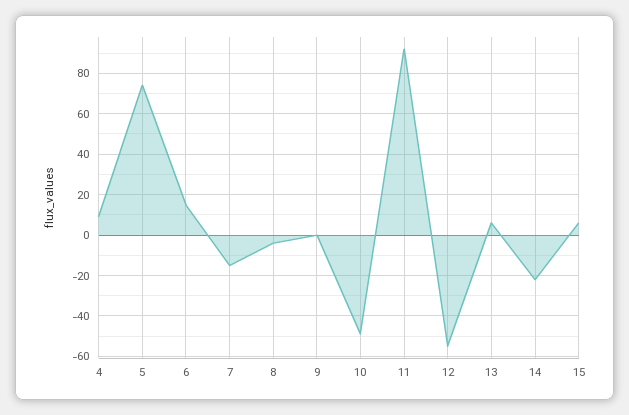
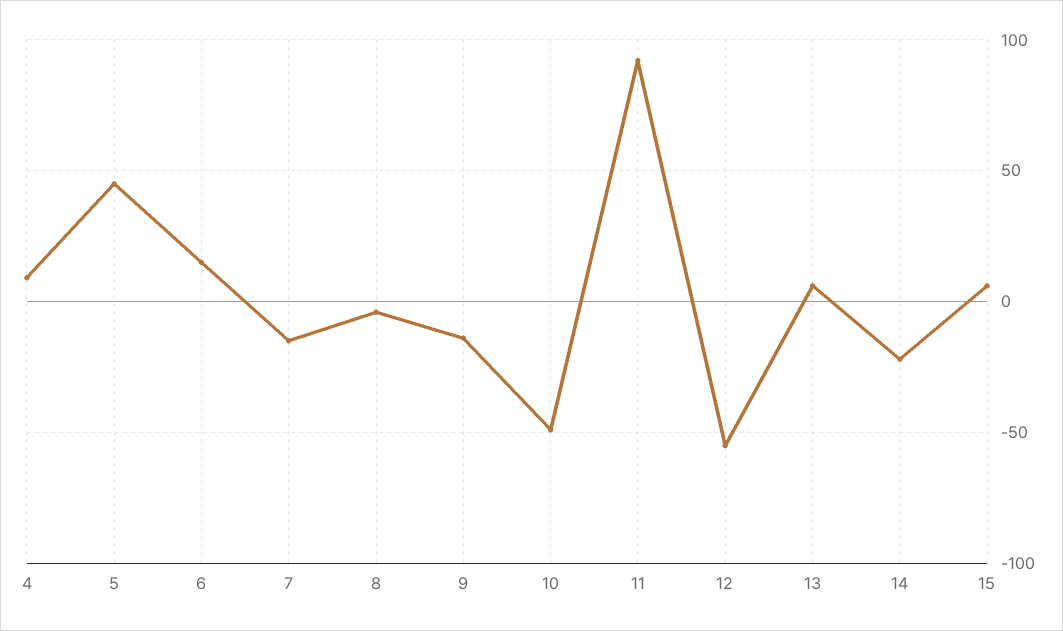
  {
    "4": 10,
-   "5": 75,
+   "5": 45,
    "6": 15,
    "7": -15,
    "8": -5,
-   "9": 0,
+   "9": -15,
    "10": -50,
    "11": 90,
    "12": -55,
    "13": 5,
    "14": -20,
    "15": 5
  }

